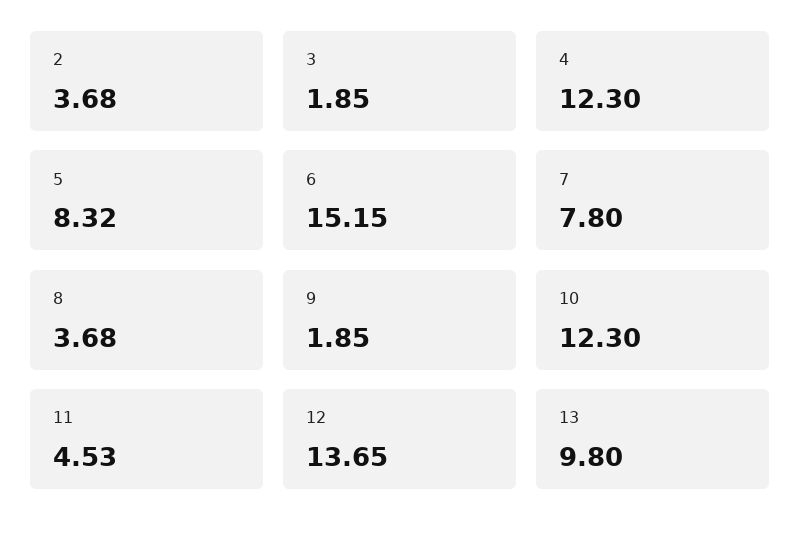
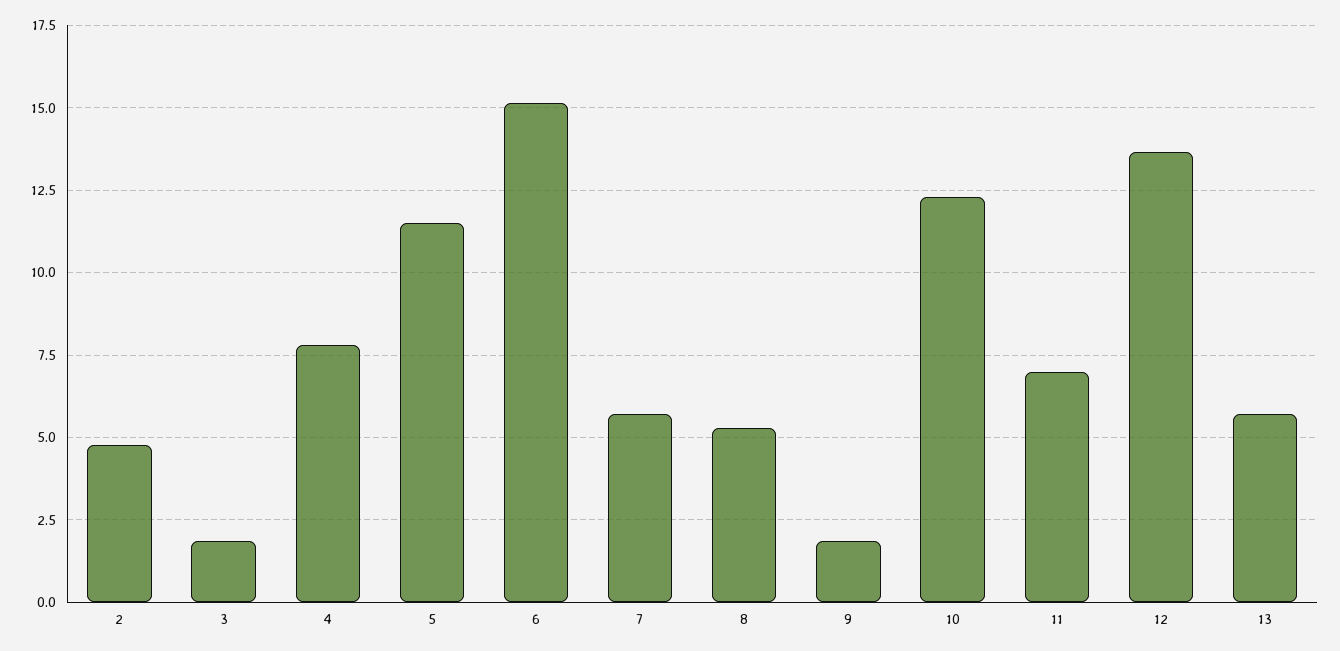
  {
-   "2": 3.68,
+   "2": 4.75,
    "3": 1.85,
-   "4": 12.3,
+   "4": 7.75,
-   "5": 8.32,
+   "5": 11.5,
    "6": 15.15,
-   "7": 7.8,
+   "7": 5.75,
-   "8": 3.68,
+   "8": 5.25,
    "9": 1.85,
    "10": 12.3,
-   "11": 4.53,
+   "11": 7,
    "12": 13.65,
-   "13": 9.8
+   "13": 5.75
  }

